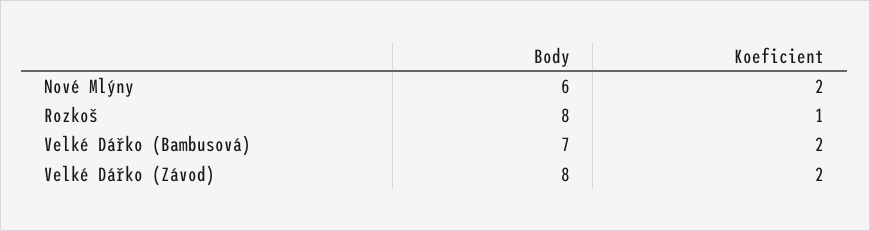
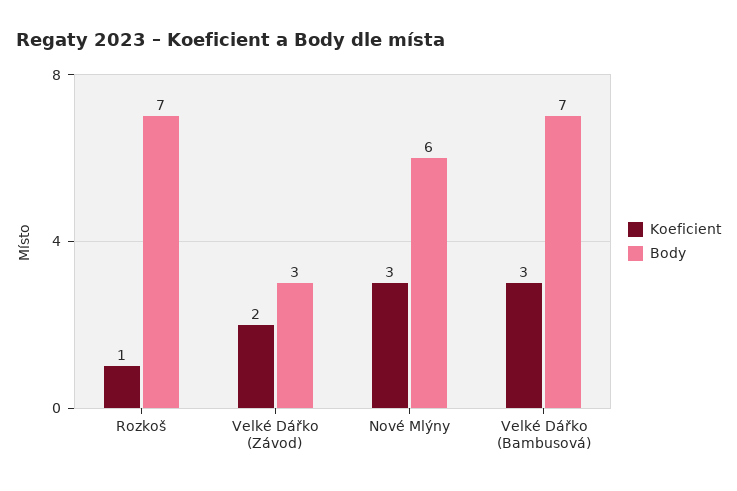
  {
    "Body": {
      "Nové Mlýny": 6,
-     "Rozkoš": 8,
+     "Rozkoš": 7,
      "Velké Dářko (Bambusová)": 7,
-     "Velké Dářko (Závod)": 8
+     "Velké Dářko (Závod)": 3
    },
    "Koeficient": {
-     "Nové Mlýny": 2,
+     "Nové Mlýny": 3,
      "Rozkoš": 1,
-     "Velké Dářko (Bambusová)": 2,
+     "Velké Dářko (Bambusová)": 3,
      "Velké Dářko (Závod)": 2
    }
  }

